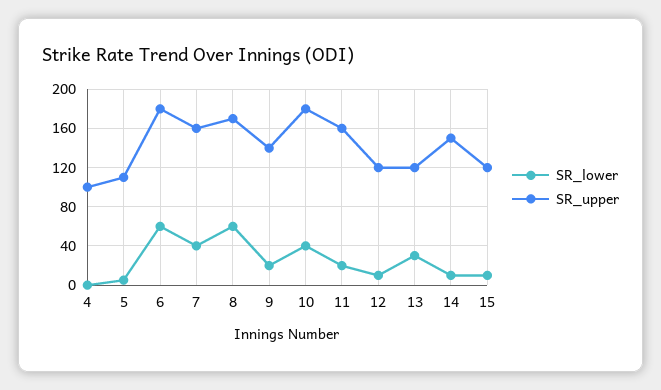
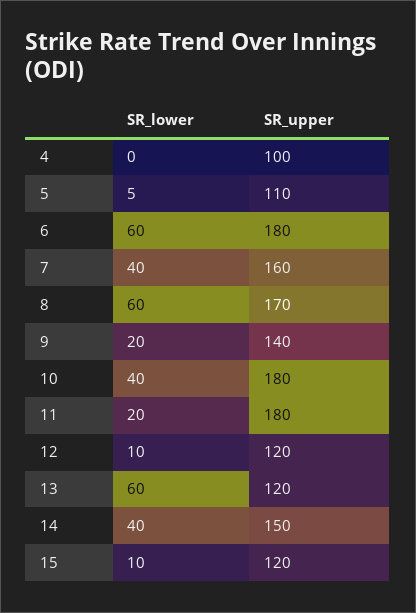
  {
    "SR_lower": {
      "4": 0,
      "5": 5,
      "6": 60,
      "7": 40,
      "8": 60,
      "9": 20,
      "10": 40,
      "11": 20,
      "12": 10,
-     "13": 30,
+     "13": 60,
-     "14": 10,
+     "14": 40,
      "15": 10
    },
    "SR_upper": {
      "4": 100,
      "5": 110,
      "6": 180,
      "7": 160,
      "8": 170,
      "9": 140,
      "10": 180,
-     "11": 160,
+     "11": 180,
      "12": 120,
      "13": 120,
      "14": 150,
      "15": 120
    }
  }

